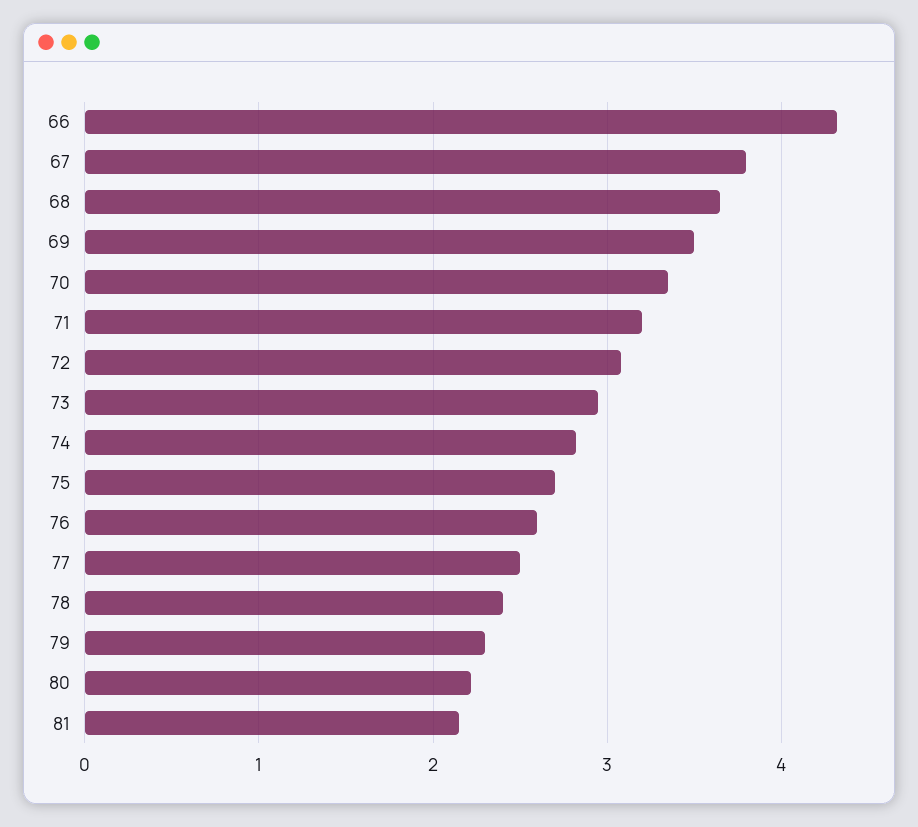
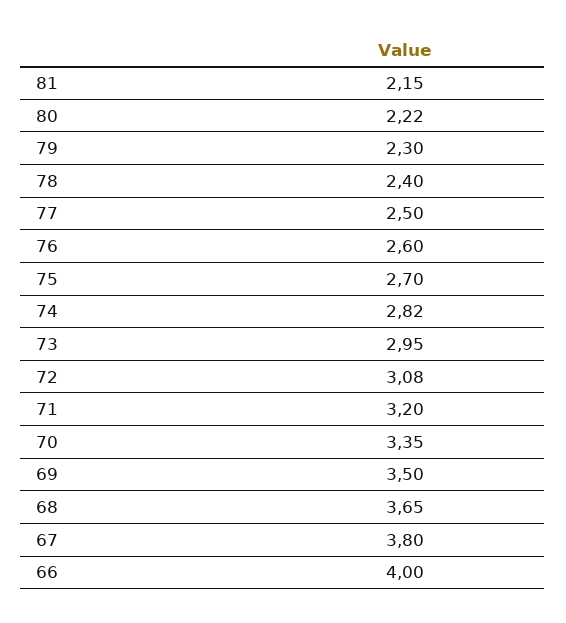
  {
-   "66": 4.3,
+   "66": 4,
    "67": 3.8,
    "68": 3.65,
    "69": 3.5,
    "70": 3.35,
    "71": 3.2,
    "72": 3.08,
    "73": 2.95,
    "74": 2.82,
    "75": 2.7,
    "76": 2.6,
    "77": 2.5,
    "78": 2.4,
    "79": 2.3,
    "80": 2.22,
    "81": 2.15
  }

